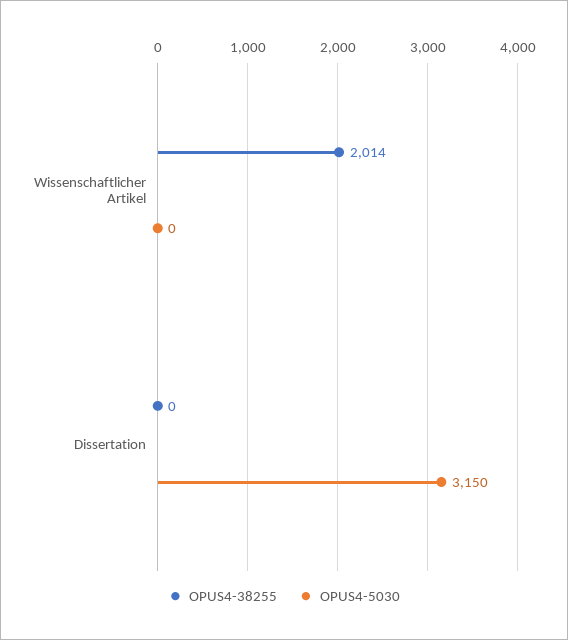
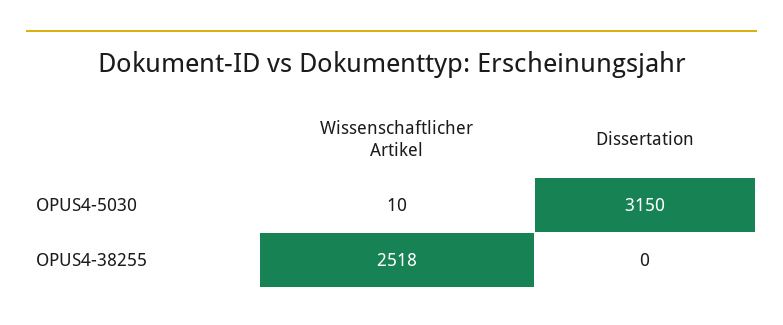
  {
    "OPUS4-38255": {
-     "Wissenschaftlicher Artikel": 2014,
+     "Wissenschaftlicher Artikel": 2518,
      "Dissertation": 0
    },
    "OPUS4-5030": {
-     "Wissenschaftlicher Artikel": 0,
+     "Wissenschaftlicher Artikel": 10,
      "Dissertation": 3150
    }
  }

